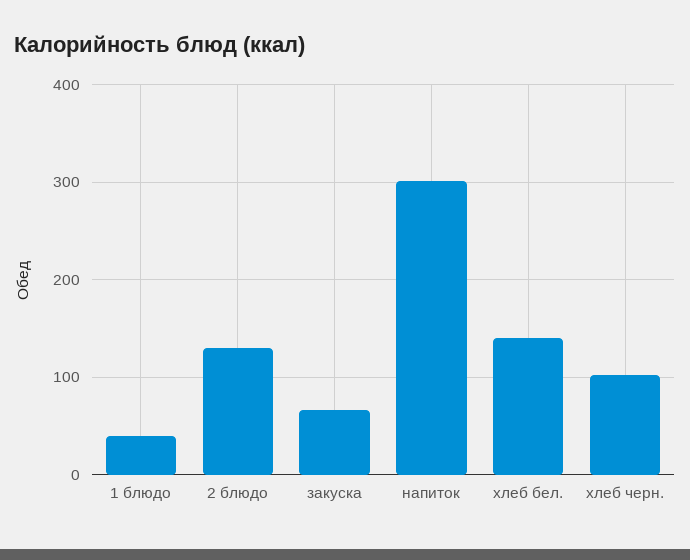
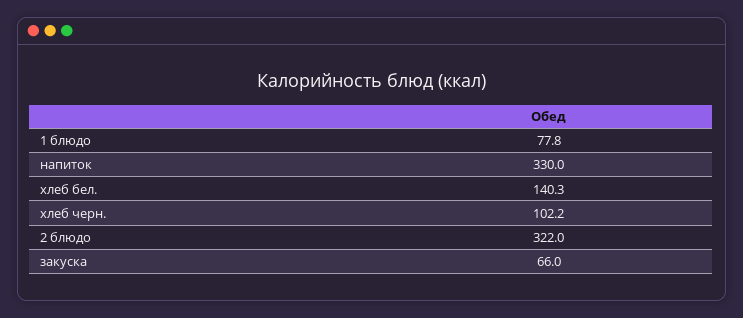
  {
-   "1 блюдо": 40,
+   "1 блюдо": 77.8,
-   "2 блюдо": 130,
+   "2 блюдо": 322,
    "закуска": 66,
-   "напиток": 300,
+   "напиток": 330,
    "хлеб бел.": 140.3,
    "хлеб черн.": 102.2
  }

